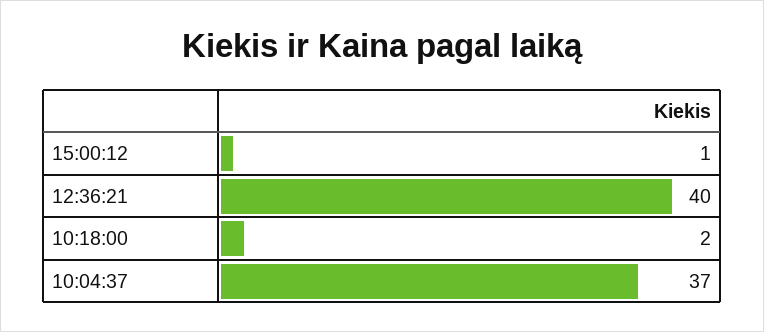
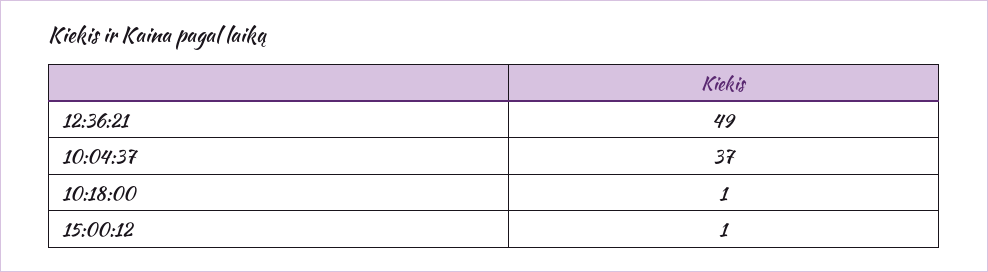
  {
    "15:00:12": 1,
-   "12:36:21": 40,
+   "12:36:21": 49,
-   "10:18:00": 2,
+   "10:18:00": 1,
    "10:04:37": 37
  }

